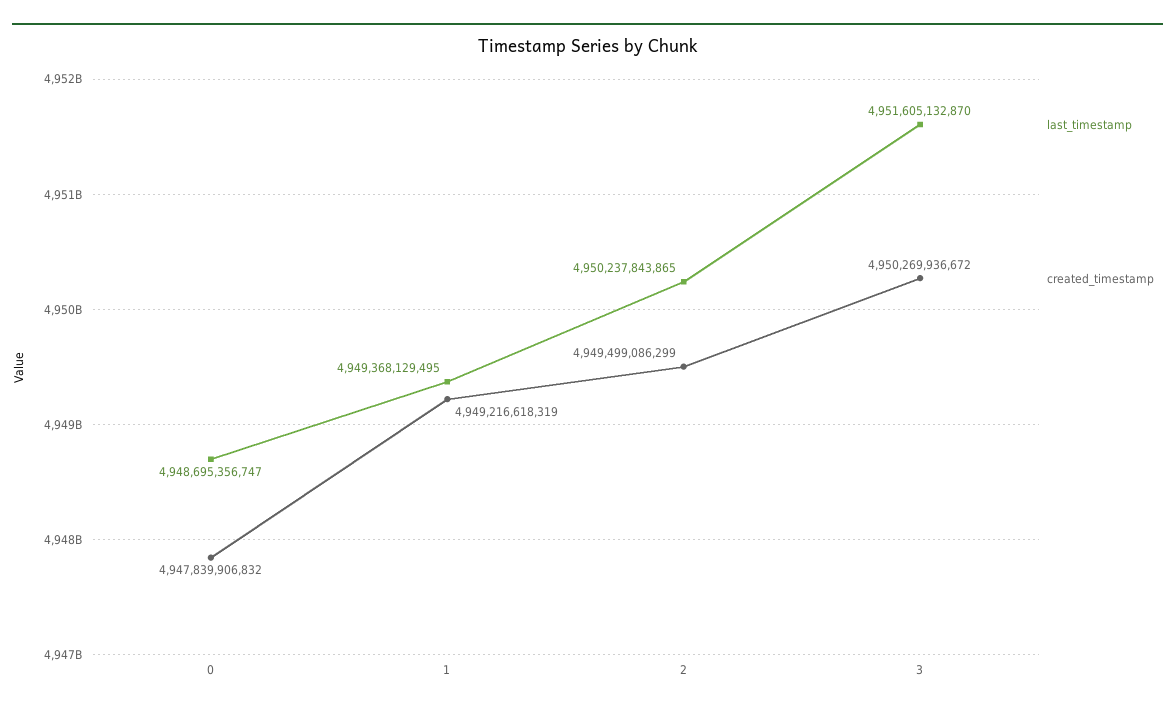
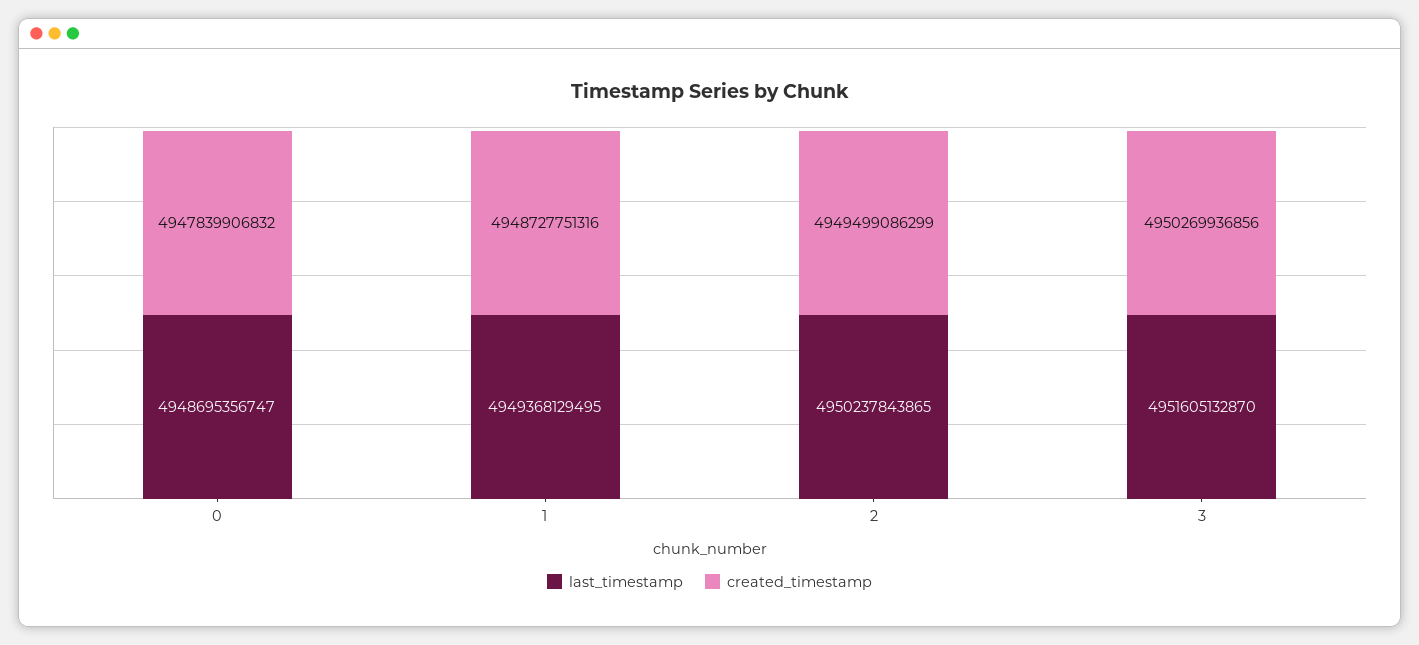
  {
    "last_timestamp": {
      "0": 4948695356747,
      "1": 4949368129495,
      "2": 4950237843865,
      "3": 4951605132870
    },
    "created_timestamp": {
      "0": 4947839906832,
-     "1": 4949216618319,
+     "1": 4948727751316,
      "2": 4949499086299,
-     "3": 4950269936672
+     "3": 4950269936856
    }
  }

